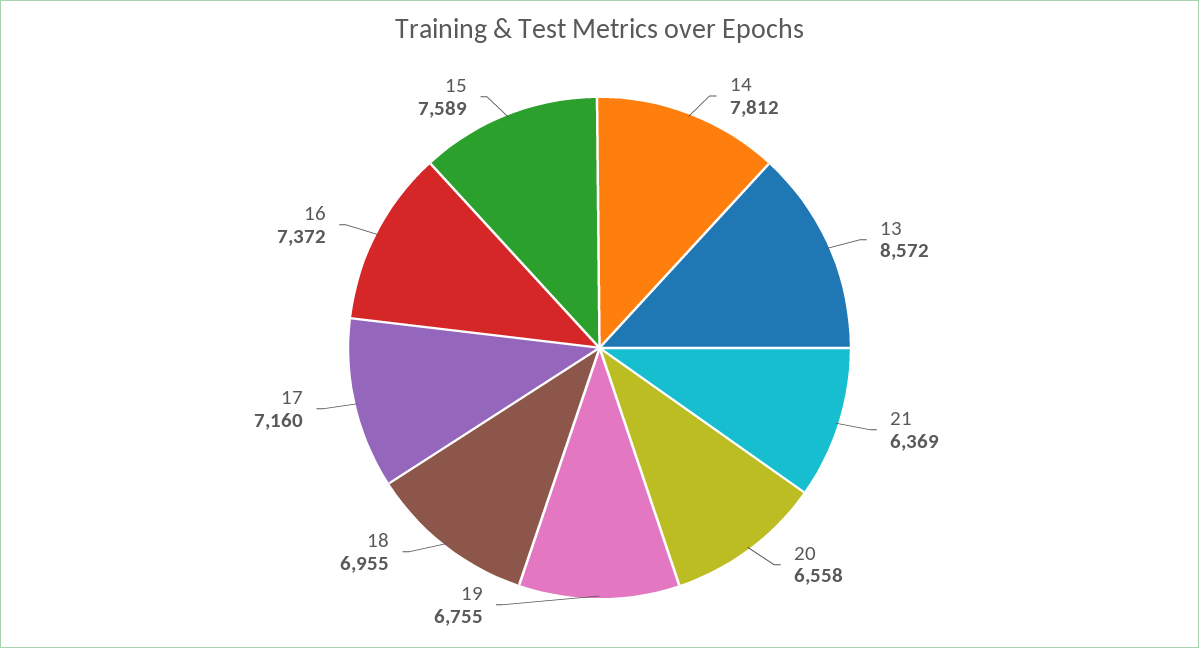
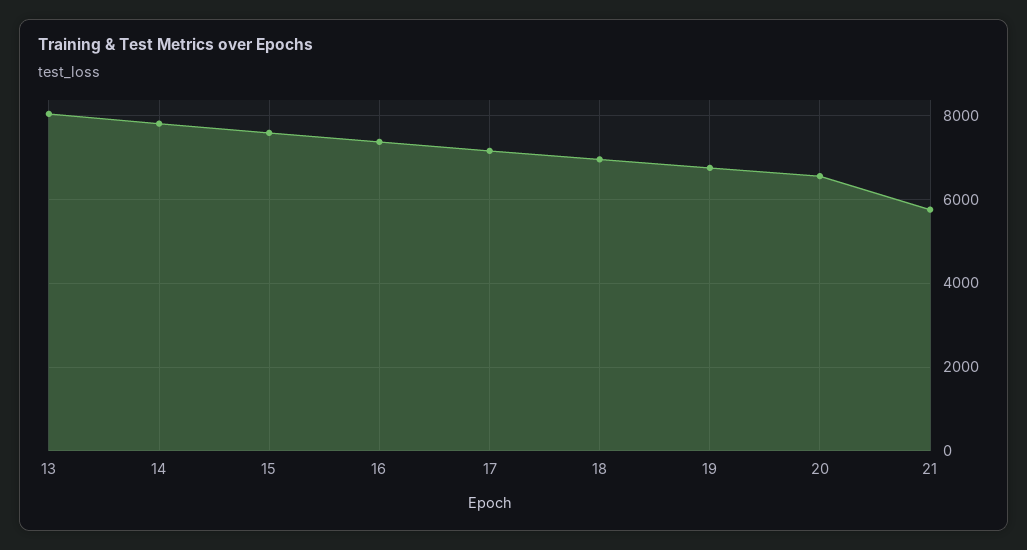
  {
    "14": 7812,
-   "13": 8572,
+   "13": 8000,
-   "21": 6369,
+   "21": 5800,
    "20": 6558,
    "19": 6755,
    "18": 6955,
    "17": 7160,
    "16": 7372,
    "15": 7589
  }

